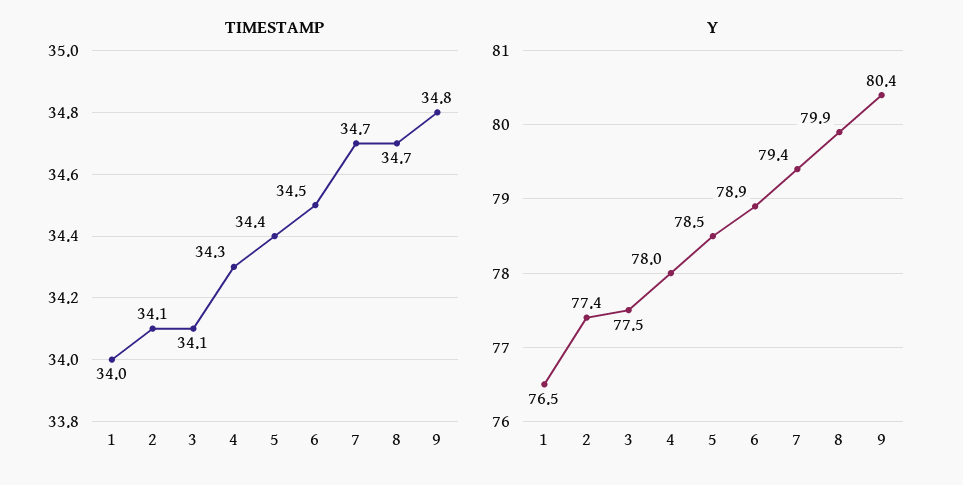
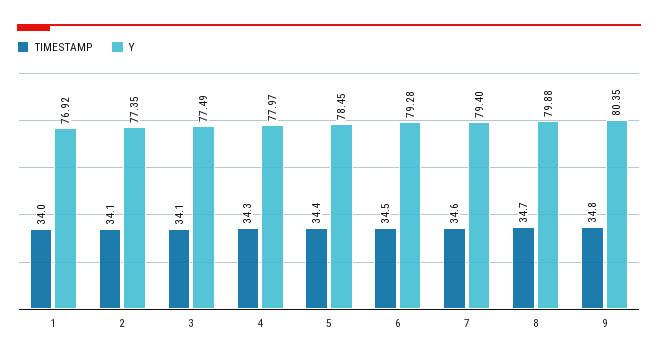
  {
    "TIMESTAMP": {
      "1": 34,
      "2": 34.1,
      "3": 34.1,
      "4": 34.3,
      "5": 34.4,
      "6": 34.5,
-     "7": 34.7,
+     "7": 34.6,
      "8": 34.7,
      "9": 34.8
    },
    "Y": {
-     "1": 76.5,
+     "1": 76.92,
      "2": 77.35,
      "3": 77.49,
      "4": 77.97,
      "5": 78.45,
-     "6": 78.9,
+     "6": 79.28,
      "7": 79.4,
      "8": 79.88,
      "9": 80.35
    }
  }

